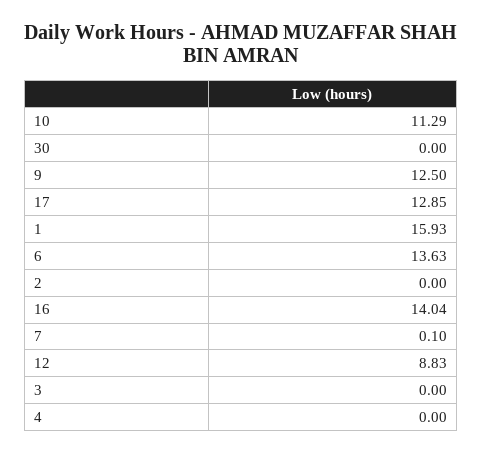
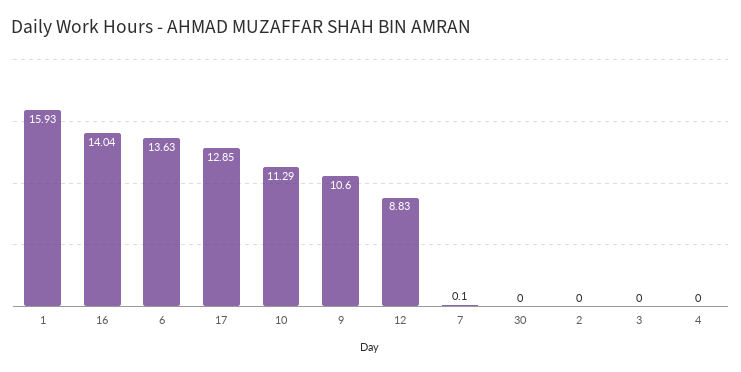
  {
    "10": 11.29,
    "30": 0,
-   "9": 12.5,
+   "9": 10.6,
    "17": 12.85,
    "1": 15.93,
    "6": 13.63,
    "2": 0,
    "16": 14.04,
    "7": 0.1,
    "12": 8.83,
    "3": 0,
    "4": 0
  }

